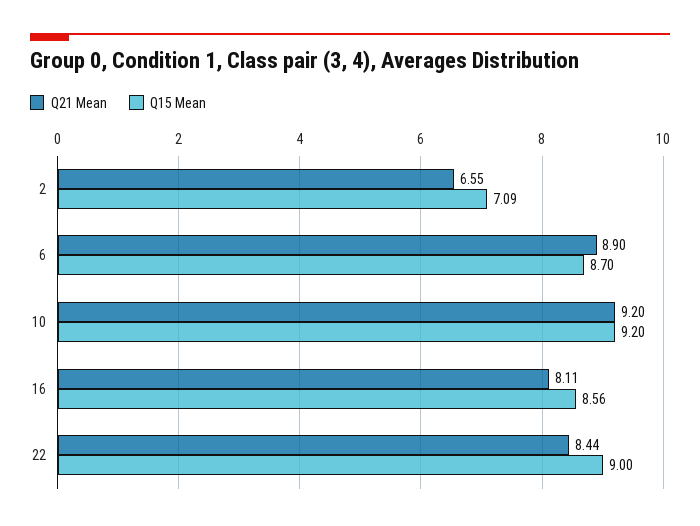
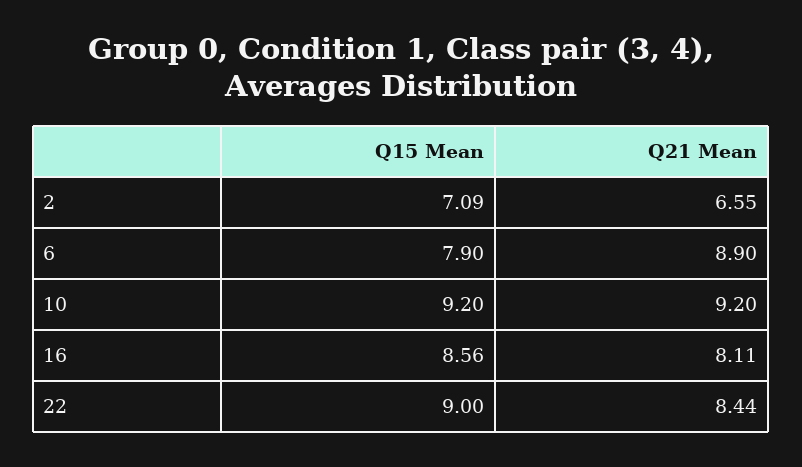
  {
    "Q21 Mean": {
      "2": 6.55,
      "6": 8.9,
      "10": 9.2,
      "16": 8.11,
      "22": 8.44
    },
    "Q15 Mean": {
      "2": 7.09,
-     "6": 8.7,
+     "6": 7.9,
      "10": 9.2,
      "16": 8.56,
      "22": 9
    }
  }

